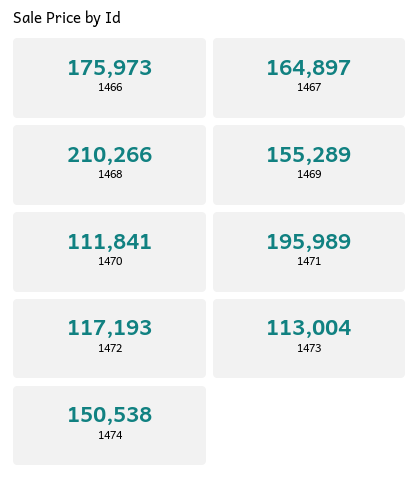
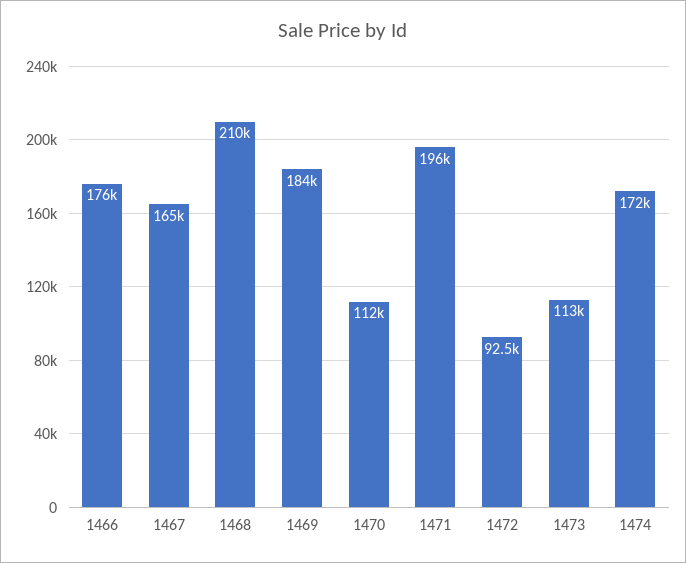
  {
    "1466": 175973,
    "1467": 164897,
    "1468": 210266,
-   "1469": 155289,
+   "1469": 184000,
    "1470": 111841,
    "1471": 195989,
-   "1472": 117193,
+   "1472": 92500,
    "1473": 113004,
-   "1474": 150538
+   "1474": 172000
  }

